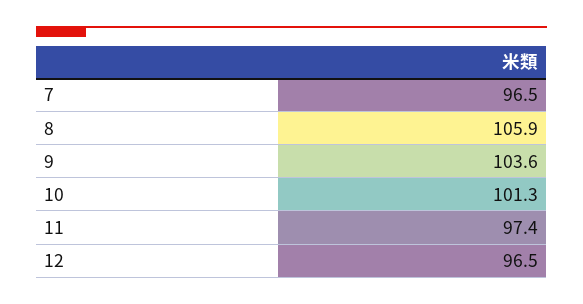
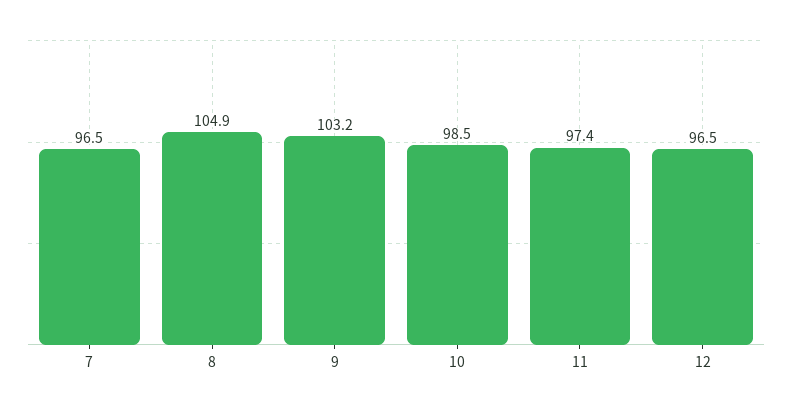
  {
    "7": 96.5,
-   "8": 105.9,
+   "8": 104.9,
-   "9": 103.6,
+   "9": 103.2,
-   "10": 101.3,
+   "10": 98.5,
    "11": 97.4,
    "12": 96.5
  }

